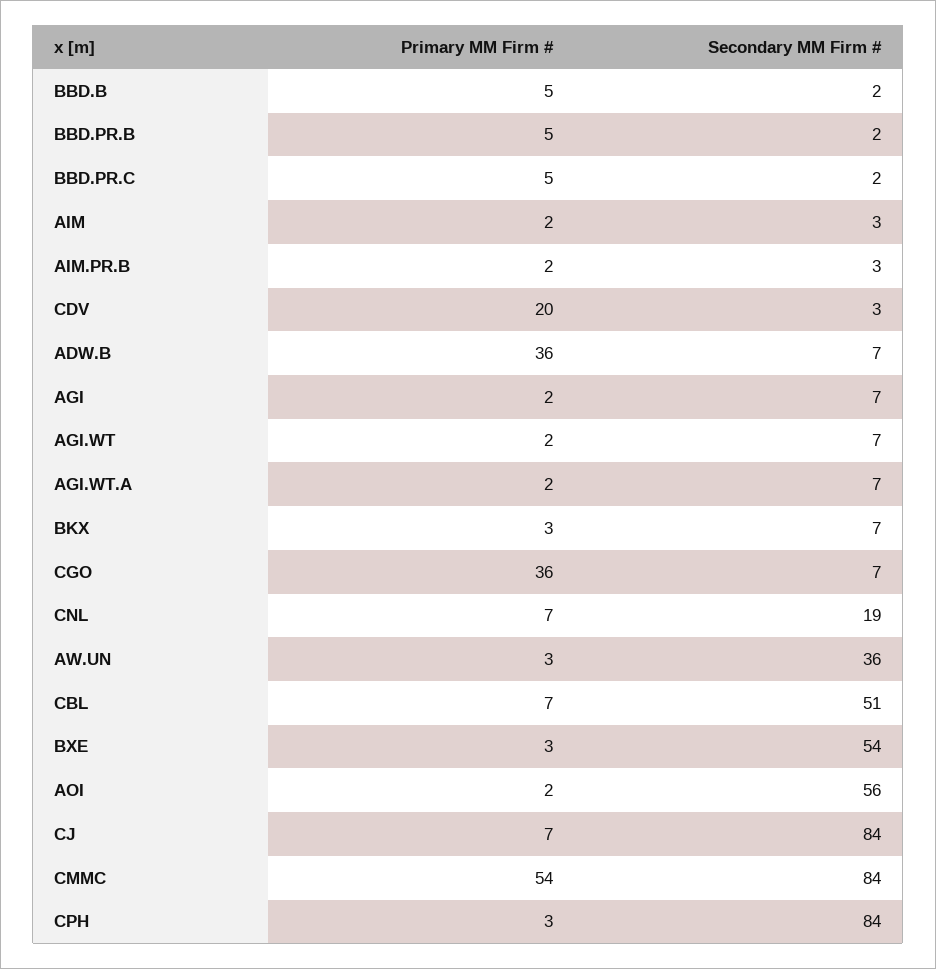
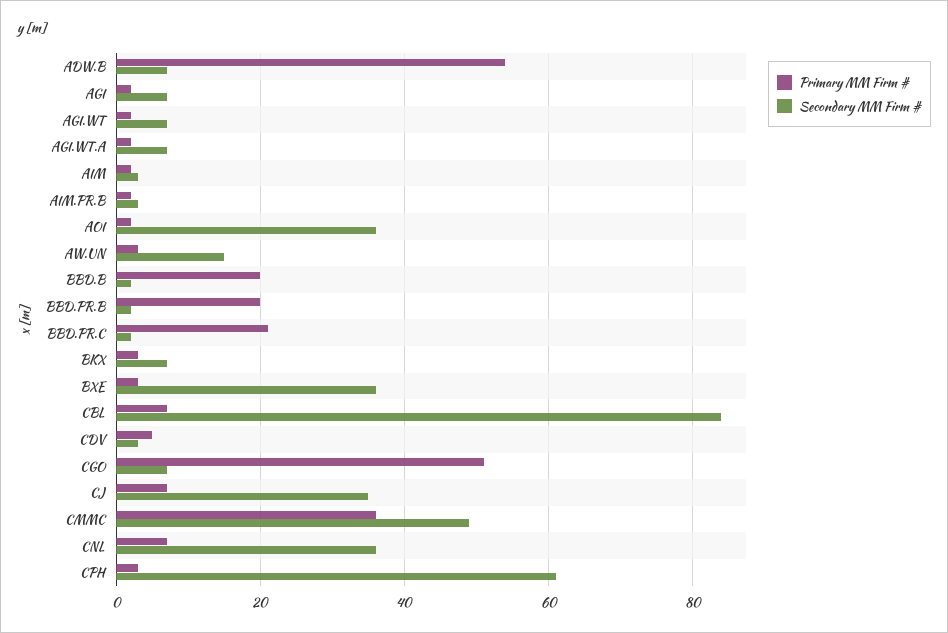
  {
    "Primary MM Firm #": {
-     "BBD.B": 5,
+     "BBD.B": 20,
-     "BBD.PR.B": 5,
+     "BBD.PR.B": 20,
-     "BBD.PR.C": 5,
+     "BBD.PR.C": 20,
      "AIM": 2,
      "AIM.PR.B": 2,
-     "CDV": 20,
+     "CDV": 5,
-     "ADW.B": 36,
+     "ADW.B": 55,
      "AGI": 2,
      "AGI.WT": 2,
      "AGI.WT.A": 2,
      "BKX": 3,
-     "CGO": 36,
+     "CGO": 50,
      "CNL": 7,
      "AW.UN": 3,
      "CBL": 7,
      "BXE": 3,
      "AOI": 2,
      "CJ": 7,
-     "CMMC": 54,
+     "CMMC": 35,
      "CPH": 3
    },
    "Secondary MM Firm #": {
      "BBD.B": 2,
      "BBD.PR.B": 2,
      "BBD.PR.C": 2,
      "AIM": 3,
      "AIM.PR.B": 3,
      "CDV": 3,
      "ADW.B": 7,
      "AGI": 7,
      "AGI.WT": 7,
      "AGI.WT.A": 7,
      "BKX": 7,
      "CGO": 7,
-     "CNL": 19,
+     "CNL": 35,
-     "AW.UN": 36,
+     "AW.UN": 15,
-     "CBL": 51,
+     "CBL": 85,
-     "BXE": 54,
+     "BXE": 35,
-     "AOI": 56,
+     "AOI": 35,
-     "CJ": 84,
+     "CJ": 35,
-     "CMMC": 84,
+     "CMMC": 50,
-     "CPH": 84
+     "CPH": 60
    }
  }

